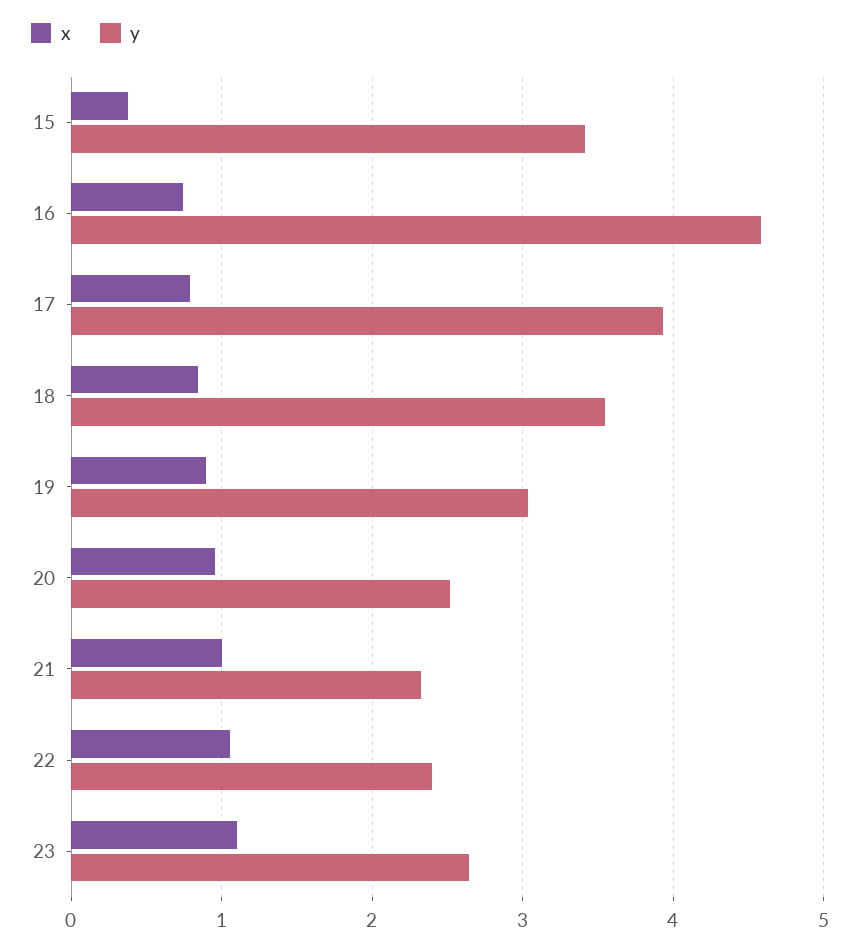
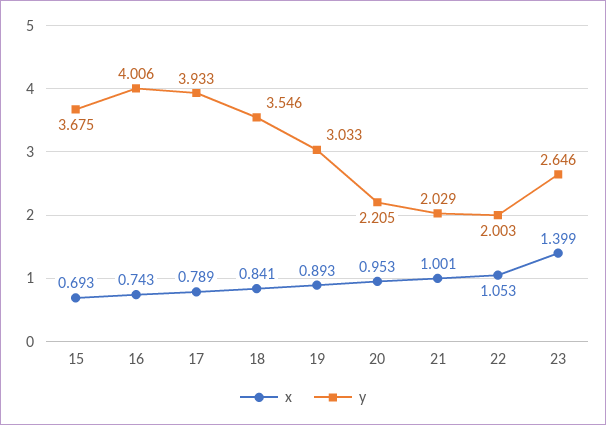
  {
    "x": {
-     "15": 0.4,
+     "15": 0.693,
      "16": 0.743,
      "17": 0.789,
      "18": 0.841,
      "19": 0.893,
      "20": 0.953,
      "21": 1.001,
      "22": 1.053,
-     "23": 1.1
+     "23": 1.399
    },
    "y": {
-     "15": 3.4,
+     "15": 3.675,
-     "16": 4.6,
+     "16": 4.006,
      "17": 3.933,
      "18": 3.546,
      "19": 3.033,
-     "20": 2.5,
+     "20": 2.205,
-     "21": 2.3,
+     "21": 2.029,
-     "22": 2.4,
+     "22": 2.003,
      "23": 2.646
    }
  }

